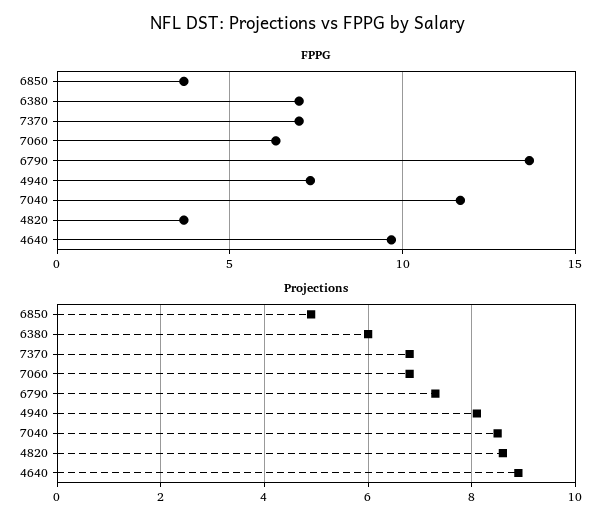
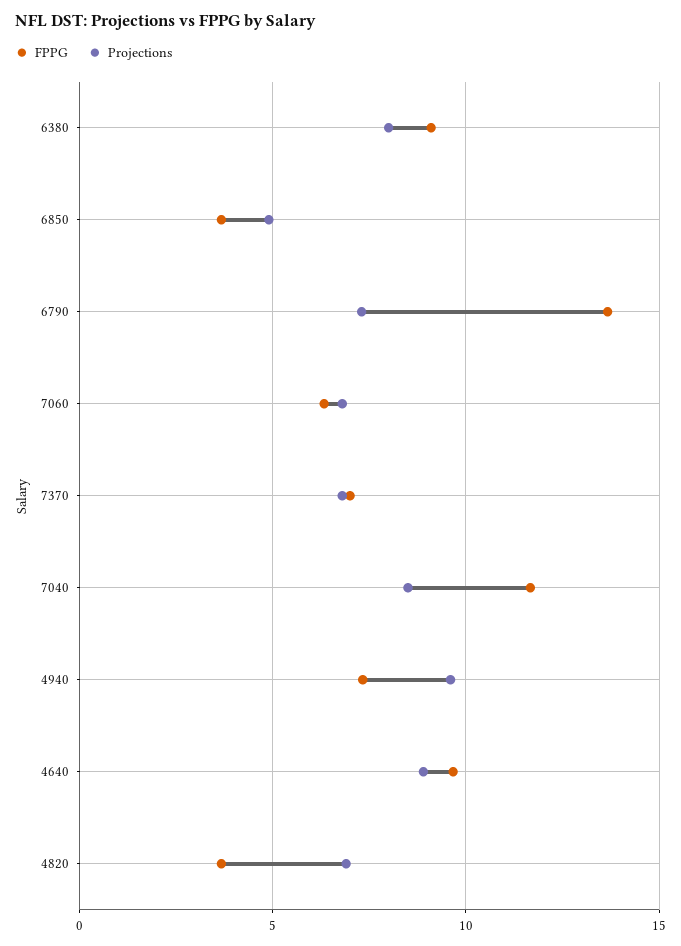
  {
    "FPPG": {
      "6850": 3.5,
-     "6380": 7,
+     "6380": 9,
      "7370": 7,
      "7060": 6.5,
      "6790": 13.5,
      "4940": 7.5,
      "7040": 11.5,
      "4820": 3.5,
      "4640": 9.5
    },
    "Projections": {
      "6850": 5,
-     "6380": 6,
+     "6380": 8,
      "7370": 7,
      "7060": 7,
      "6790": 7.5,
-     "4940": 8,
+     "4940": 9.5,
      "7040": 8.5,
-     "4820": 8.5,
+     "4820": 7,
      "4640": 9
    }
  }

